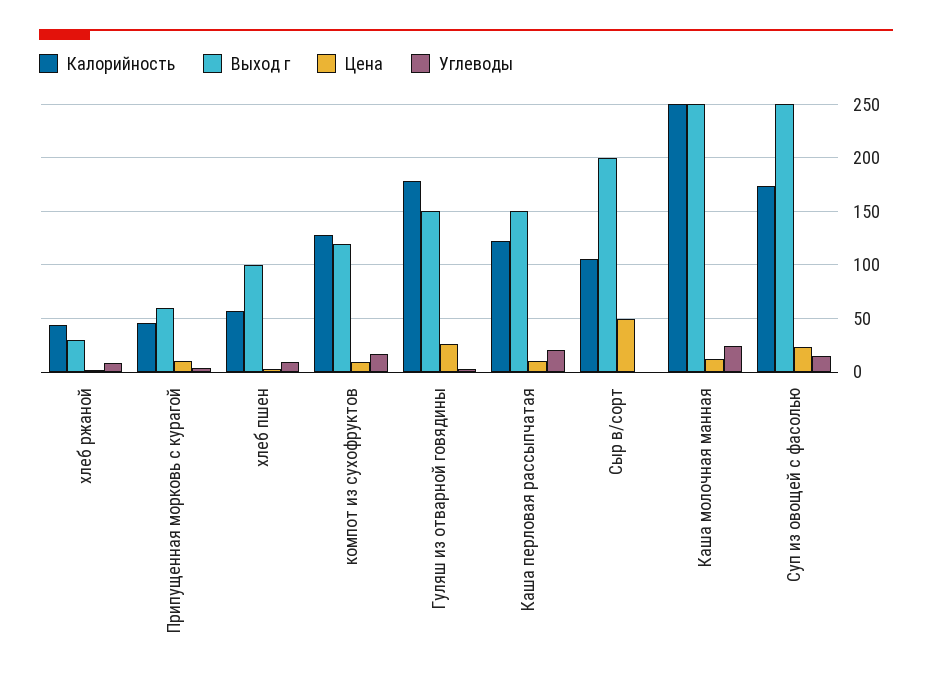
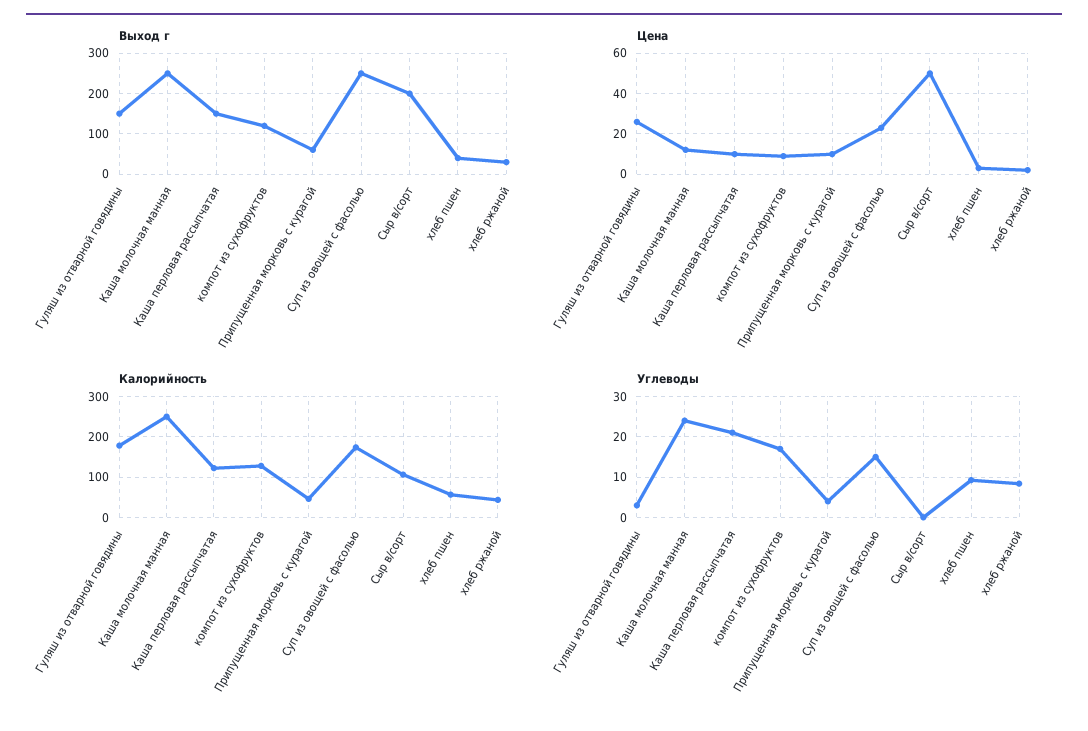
  {
    "Калорийность": {
      "хлеб ржаной": 40,
      "Припущенная морковь с курагой": 50,
      "хлеб пшен": 60,
      "компот из сухофруктов": 130,
      "Гуляш из отварной говядины": 180,
      "Каша перловая рассыпчатая": 120,
      "Сыр в/сорт": 110,
      "Каша молочная манная": 250,
      "Суп из овощей с фасолью": 170
    },
    "Выход г": {
      "хлеб ржаной": 30,
      "Припущенная морковь с курагой": 60,
-     "хлеб пшен": 100,
+     "хлеб пшен": 40,
      "компот из сухофруктов": 120,
      "Гуляш из отварной говядины": 150,
      "Каша перловая рассыпчатая": 150,
      "Сыр в/сорт": 200,
      "Каша молочная манная": 250,
      "Суп из овощей с фасолью": 250
    },
    "Цена": {
      "хлеб ржаной": 0,
      "Припущенная морковь с курагой": 10,
      "хлеб пшен": 5,
      "компот из сухофруктов": 10,
      "Гуляш из отварной говядины": 25,
      "Каша перловая рассыпчатая": 10,
      "Сыр в/сорт": 50,
      "Каша молочная манная": 10,
      "Суп из овощей с фасолью": 25
    },
    "Углеводы": {
      "хлеб ржаной": 8,
      "Припущенная морковь с курагой": 4,
      "хлеб пшен": 10,
      "компот из сухофруктов": 18,
      "Гуляш из отварной говядины": 4,
      "Каша перловая рассыпчатая": 22,
      "Сыр в/сорт": 0,
      "Каша молочная манная": 24,
      "Суп из овощей с фасолью": 16
    }
  }

